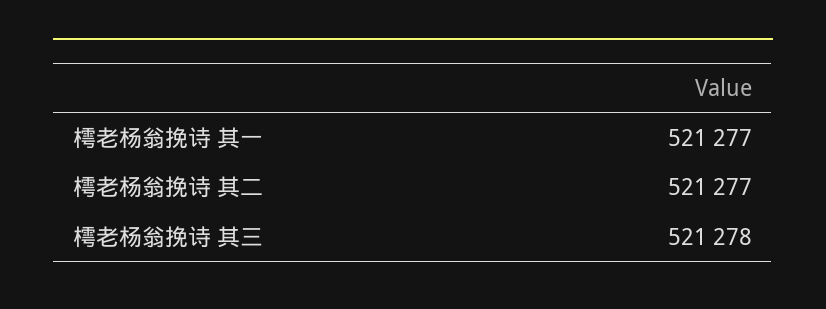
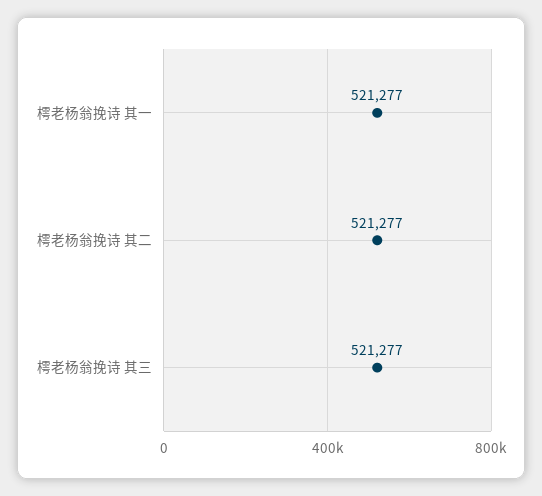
  {
    "樗老杨翁挽诗 其一": 521277,
    "樗老杨翁挽诗 其二": 521277,
-   "樗老杨翁挽诗 其三": 521278
+   "樗老杨翁挽诗 其三": 521277
  }

